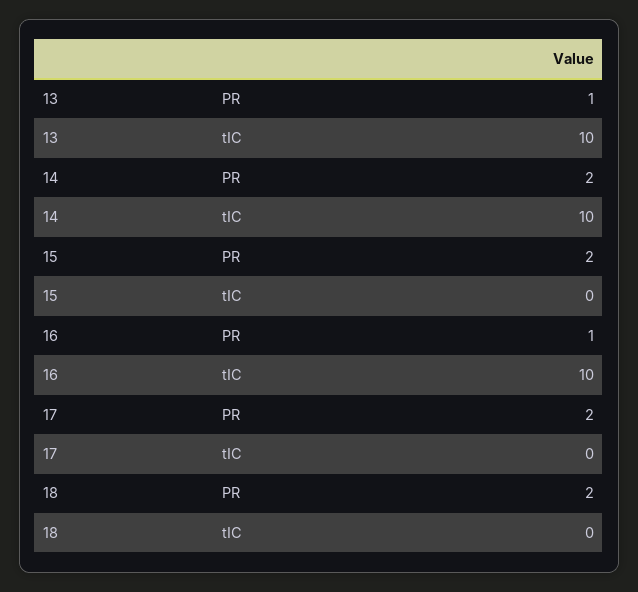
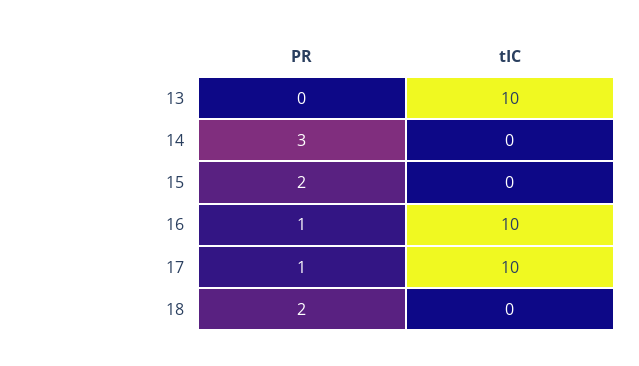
  {
    "13": {
-     "PR": 1,
+     "PR": 0,
      "tIC": 10
    },
    "14": {
-     "PR": 2,
+     "PR": 3,
-     "tIC": 10
+     "tIC": 0
    },
    "15": {
      "PR": 2,
      "tIC": 0
    },
    "16": {
      "PR": 1,
      "tIC": 10
    },
    "17": {
-     "PR": 2,
+     "PR": 1,
-     "tIC": 0
+     "tIC": 10
    },
    "18": {
      "PR": 2,
      "tIC": 0
    }
  }

